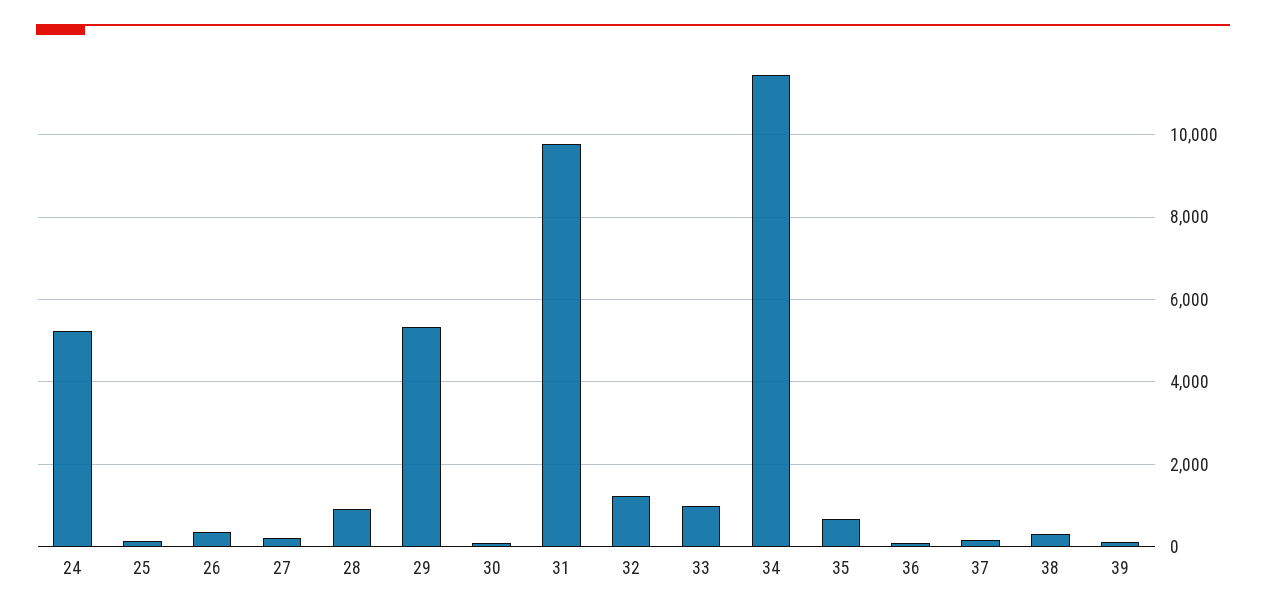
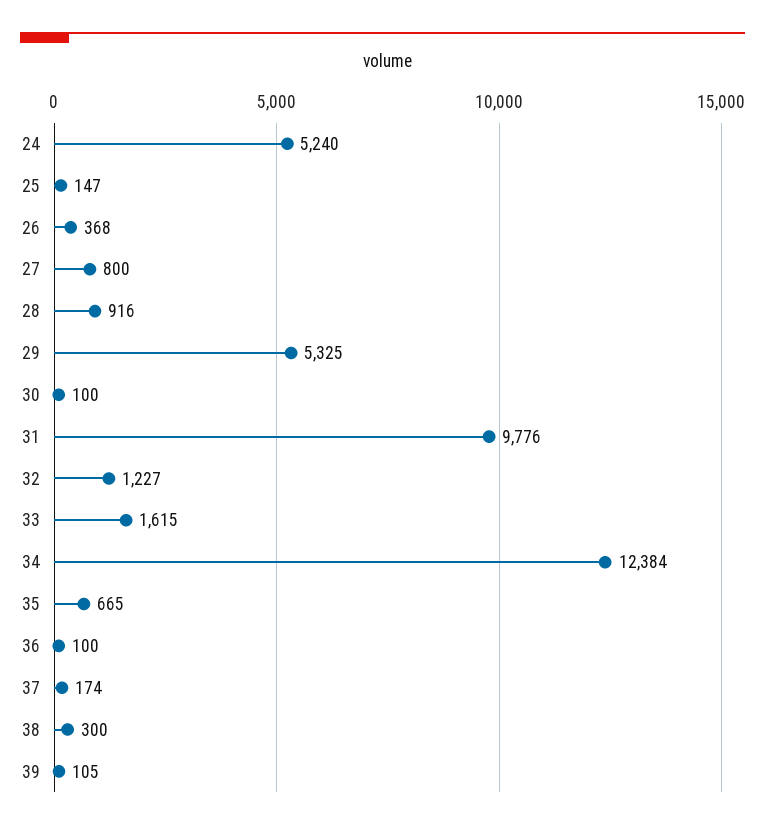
  {
    "24": 5240,
    "25": 147,
    "26": 368,
-   "27": 200,
+   "27": 800,
    "28": 916,
    "29": 5325,
    "30": 100,
    "31": 9776,
    "32": 1227,
-   "33": 1000,
+   "33": 1615,
-   "34": 11400,
+   "34": 12384,
    "35": 665,
    "36": 100,
    "37": 174,
    "38": 300,
    "39": 105
  }

